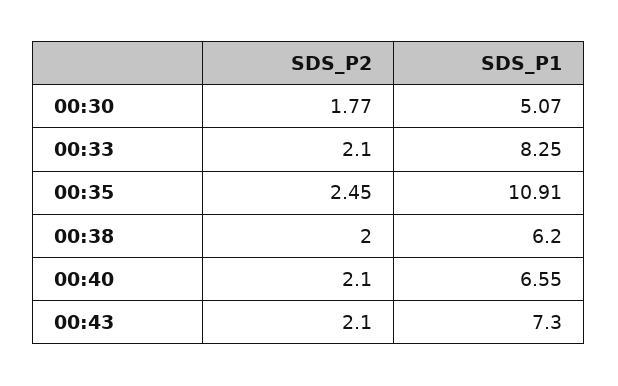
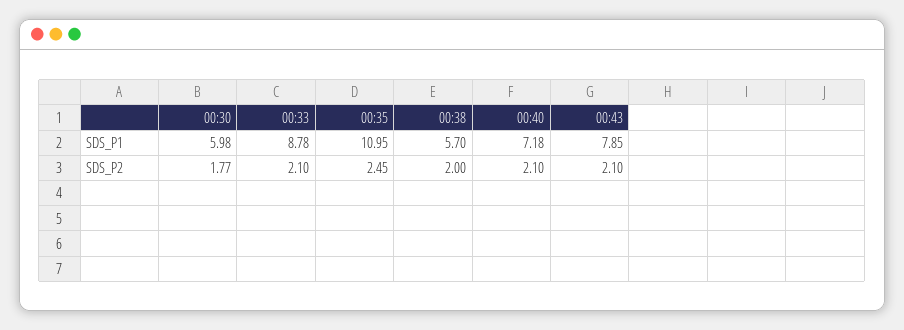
  {
    "SDS_P2": {
      "00:30": 1.77,
      "00:33": 2.1,
      "00:35": 2.45,
      "00:38": 2,
      "00:40": 2.1,
      "00:43": 2.1
    },
    "SDS_P1": {
-     "00:30": 5.07,
+     "00:30": 5.98,
-     "00:33": 8.25,
+     "00:33": 8.78,
-     "00:35": 10.91,
+     "00:35": 10.95,
-     "00:38": 6.2,
+     "00:38": 5.7,
-     "00:40": 6.55,
+     "00:40": 7.18,
-     "00:43": 7.3
+     "00:43": 7.85
    }
  }

